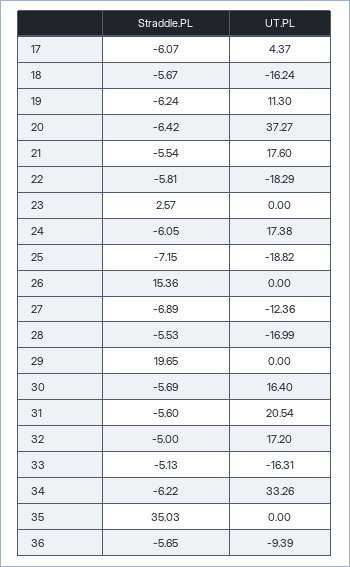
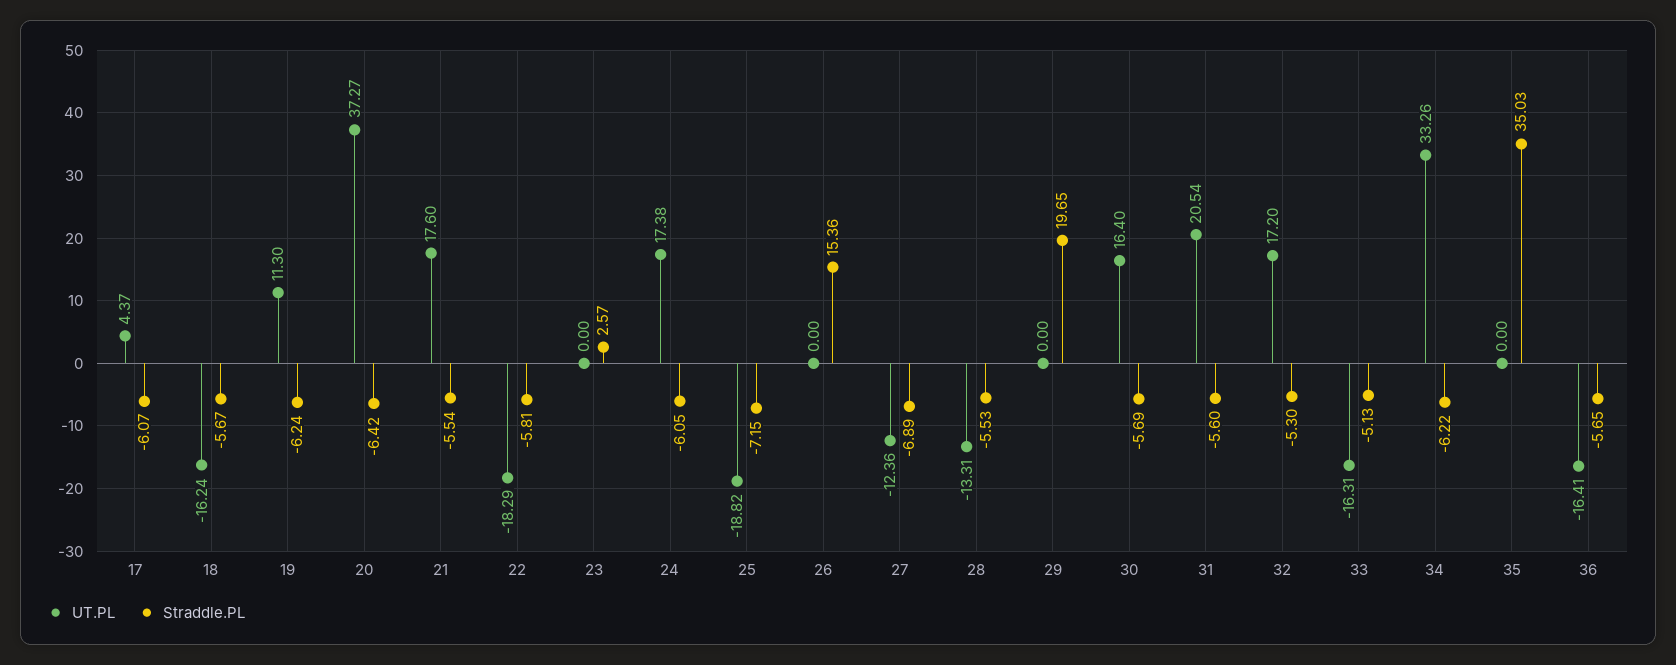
  {
    "Straddle.PL": {
      "17": -6.07,
      "18": -5.67,
      "19": -6.24,
      "20": -6.42,
      "21": -5.54,
      "22": -5.81,
      "23": 2.57,
      "24": -6.05,
      "25": -7.15,
      "26": 15.36,
      "27": -6.89,
      "28": -5.53,
      "29": 19.65,
      "30": -5.69,
      "31": -5.6,
-     "32": -5,
+     "32": -5.3,
      "33": -5.13,
      "34": -6.22,
      "35": 35.03,
      "36": -5.65
    },
    "UT.PL": {
      "17": 4.37,
      "18": -16.24,
      "19": 11.3,
      "20": 37.27,
      "21": 17.6,
      "22": -18.29,
      "23": 0,
      "24": 17.38,
      "25": -18.82,
      "26": 0,
      "27": -12.36,
-     "28": -16.99,
+     "28": -13.31,
      "29": 0,
      "30": 16.4,
      "31": 20.54,
      "32": 17.2,
      "33": -16.31,
      "34": 33.26,
      "35": 0,
-     "36": -9.39
+     "36": -16.41
    }
  }

